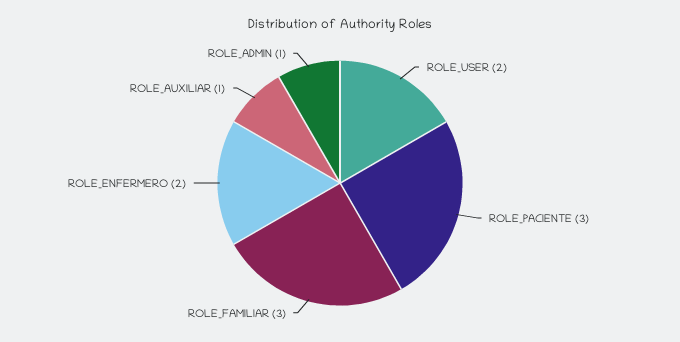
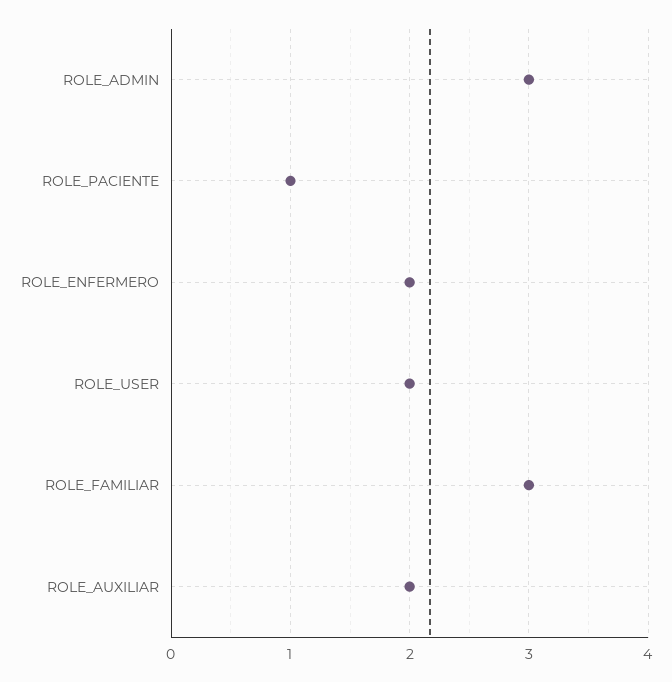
  {
    "ROLE_USER": 2,
-   "ROLE_PACIENTE": 3,
+   "ROLE_PACIENTE": 1,
    "ROLE_FAMILIAR": 3,
    "ROLE_ENFERMERO": 2,
-   "ROLE_AUXILIAR": 1,
+   "ROLE_AUXILIAR": 2,
-   "ROLE_ADMIN": 1
+   "ROLE_ADMIN": 3
  }

